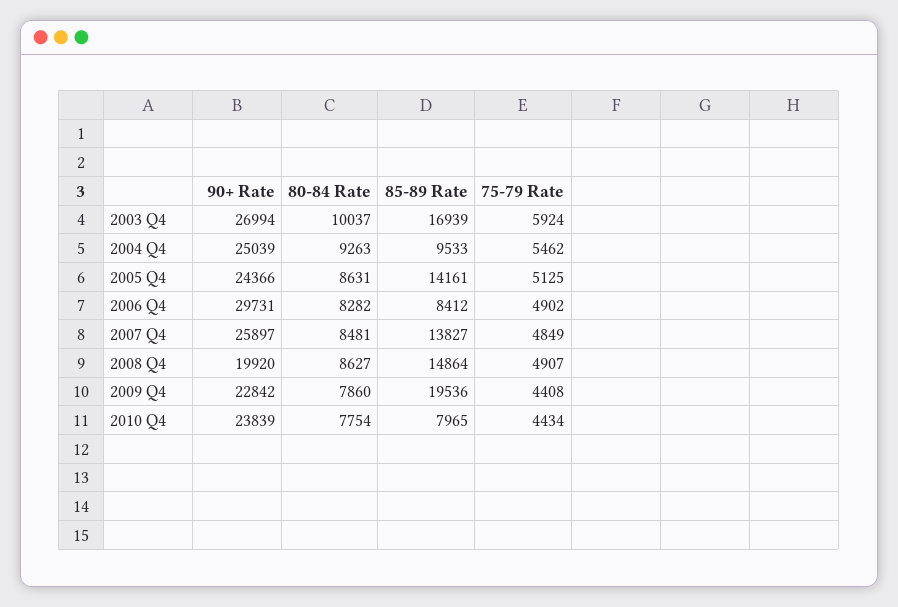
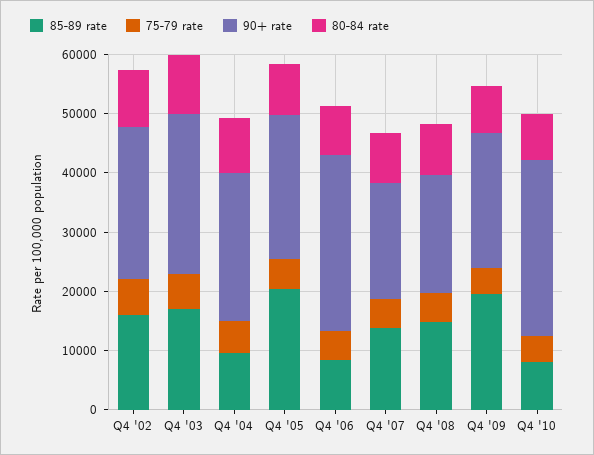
  {
    "90+ Rate": {
      "2003 Q4": 26994,
      "2004 Q4": 25039,
      "2005 Q4": 24366,
      "2006 Q4": 29731,
-     "2007 Q4": 25897,
+     "2007 Q4": 20000,
      "2008 Q4": 19920,
      "2009 Q4": 22842,
-     "2010 Q4": 23839
+     "2010 Q4": 30000,
+     "Q4 '02": 26000
    },
    "80-84 Rate": {
      "2003 Q4": 10037,
      "2004 Q4": 9263,
      "2005 Q4": 8631,
      "2006 Q4": 8282,
      "2007 Q4": 8481,
      "2008 Q4": 8627,
      "2009 Q4": 7860,
-     "2010 Q4": 7754
+     "2010 Q4": 7754,
+     "Q4 '02": 10000
    },
    "85-89 Rate": {
      "2003 Q4": 16939,
      "2004 Q4": 9533,
-     "2005 Q4": 14161,
+     "2005 Q4": 20000,
      "2006 Q4": 8412,
      "2007 Q4": 13827,
      "2008 Q4": 14864,
      "2009 Q4": 19536,
-     "2010 Q4": 7965
+     "2010 Q4": 7965,
+     "Q4 '02": 16000
    },
    "75-79 Rate": {
      "2003 Q4": 5924,
      "2004 Q4": 5462,
      "2005 Q4": 5125,
      "2006 Q4": 4902,
      "2007 Q4": 4849,
      "2008 Q4": 4907,
      "2009 Q4": 4408,
-     "2010 Q4": 4434
+     "2010 Q4": 4434,
+     "Q4 '02": 6000
    }
  }

